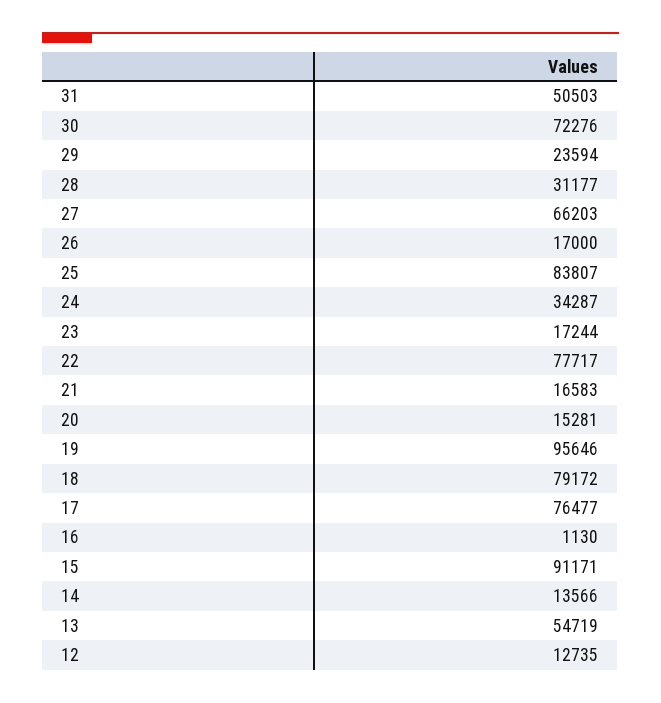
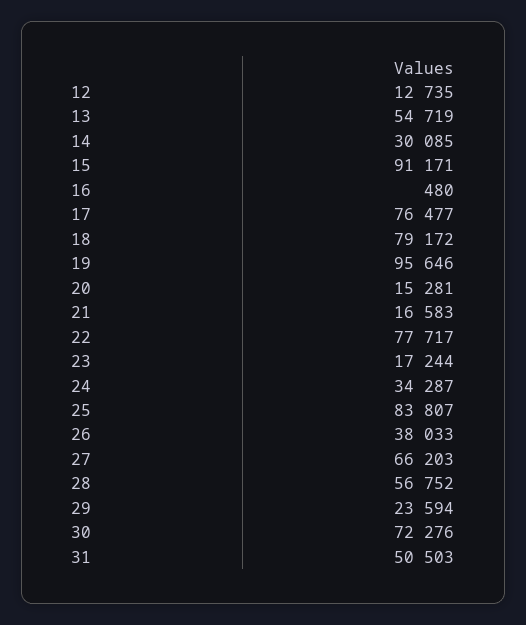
  {
    "31": 50503,
    "30": 72276,
    "29": 23594,
-   "28": 31177,
+   "28": 56752,
    "27": 66203,
-   "26": 17000,
+   "26": 38033,
    "25": 83807,
    "24": 34287,
    "23": 17244,
    "22": 77717,
    "21": 16583,
    "20": 15281,
    "19": 95646,
    "18": 79172,
    "17": 76477,
-   "16": 1130,
+   "16": 480,
    "15": 91171,
-   "14": 13566,
+   "14": 30085,
    "13": 54719,
    "12": 12735
  }

